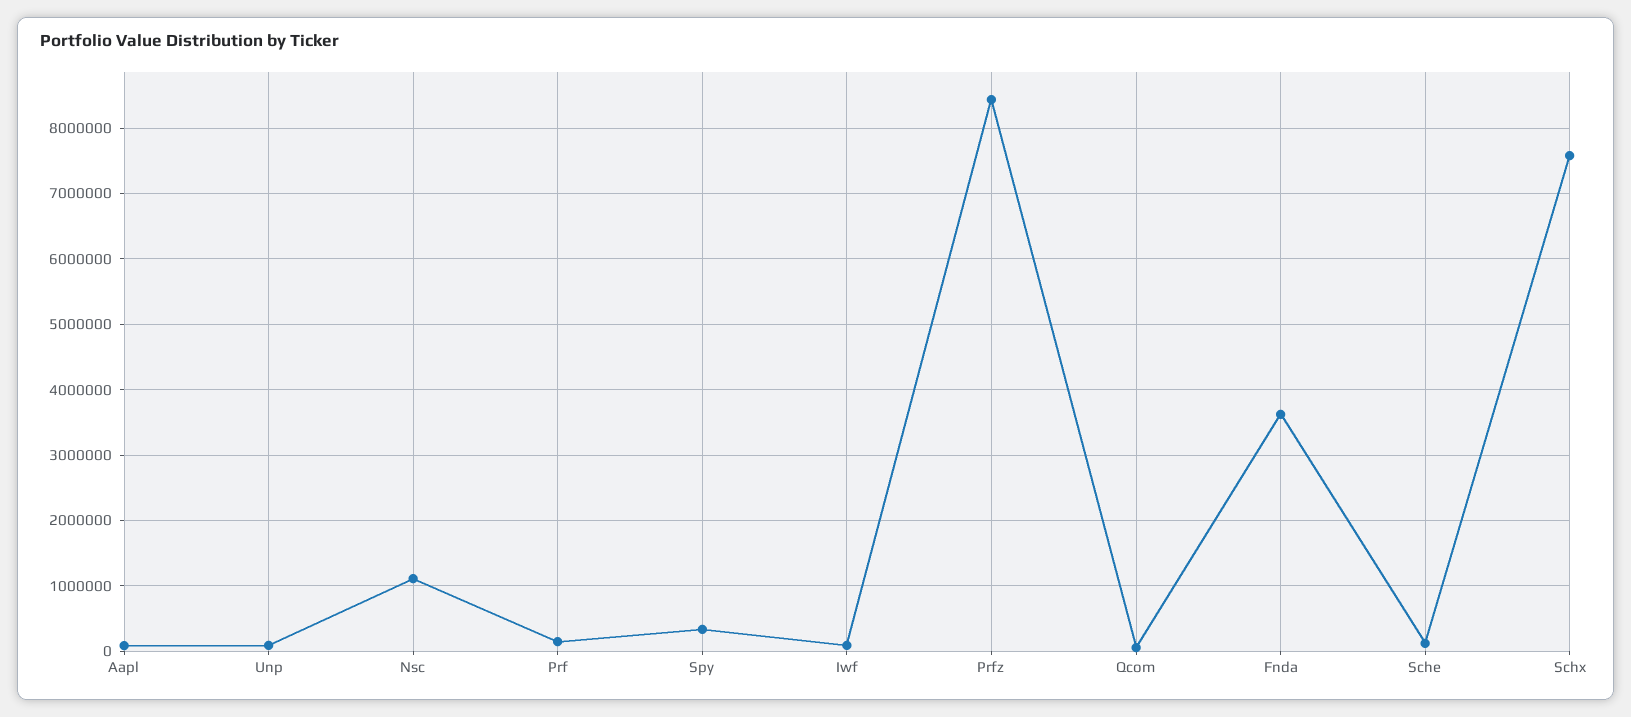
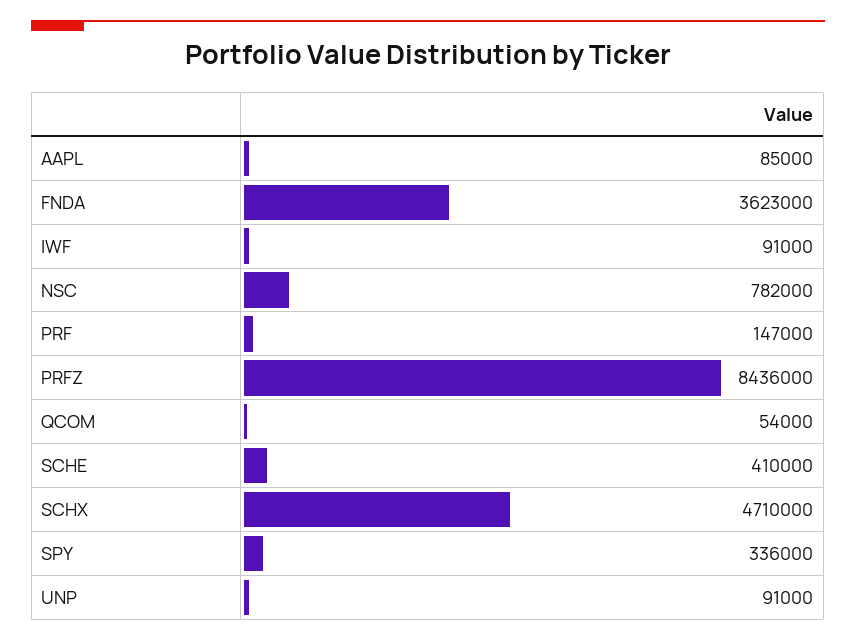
  {
    "Aapl": 85000,
    "Unp": 91000,
-   "Nsc": 1100000,
+   "Nsc": 782000,
    "Prf": 147000,
    "Spy": 336000,
    "Iwf": 91000,
    "Prfz": 8436000,
    "Qcom": 54000,
    "Fnda": 3623000,
-   "Sche": 100000,
+   "Sche": 410000,
-   "Schx": 7600000
+   "Schx": 4710000
  }

